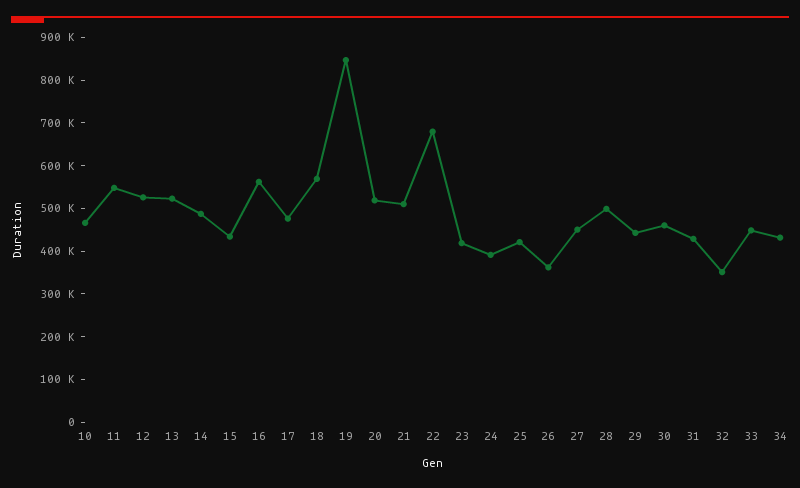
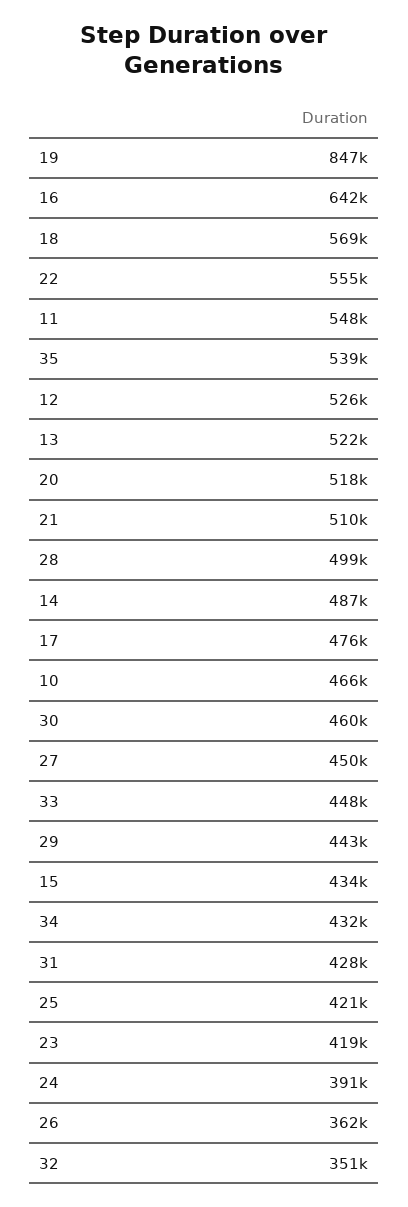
  {
    "10": 466000,
    "11": 548000,
    "12": 526000,
    "13": 522000,
    "14": 487000,
    "15": 434000,
-   "16": 560000,
+   "16": 642000,
    "17": 476000,
    "18": 569000,
    "19": 847000,
    "20": 518000,
    "21": 510000,
-   "22": 680000,
+   "22": 555000,
    "23": 419000,
    "24": 391000,
    "25": 421000,
    "26": 362000,
    "27": 450000,
    "28": 499000,
    "29": 443000,
    "30": 460000,
    "31": 428000,
    "32": 351000,
    "33": 448000,
-   "34": 432000
+   "34": 432000,
+   "35": 539000
  }

